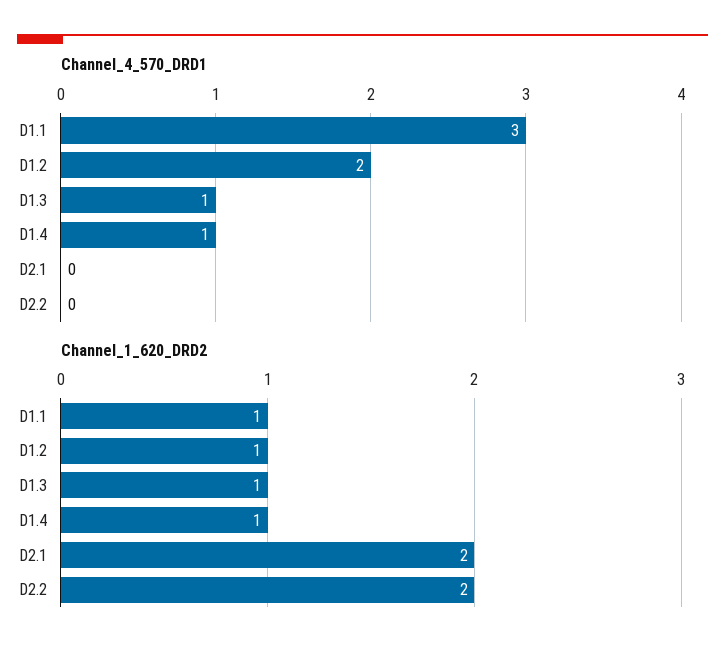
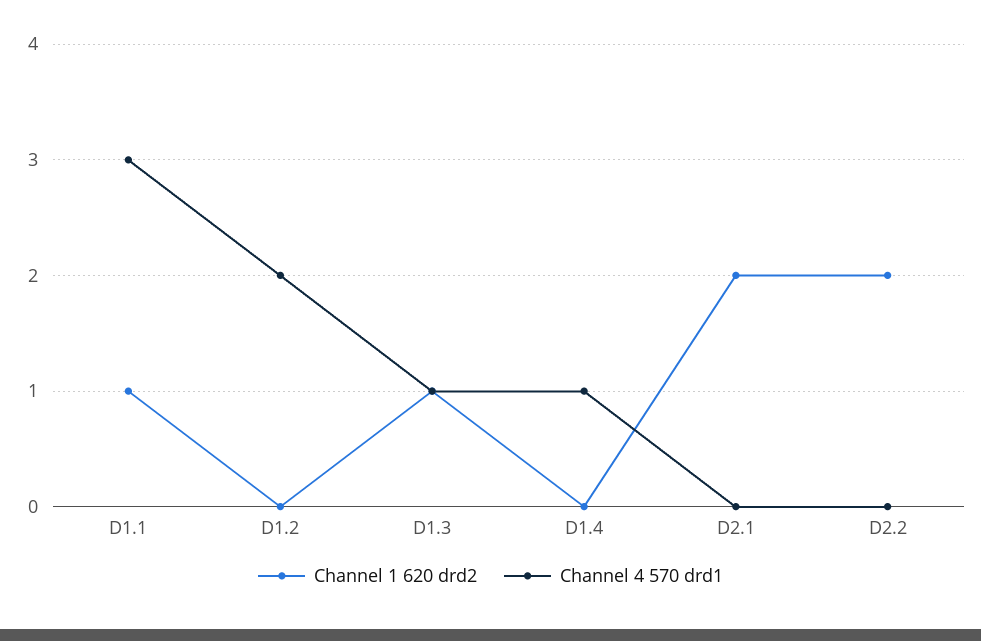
  {
    "Channel_4_570_DRD1": {
      "D1.1": 3,
      "D1.2": 2,
      "D1.3": 1,
      "D1.4": 1,
      "D2.1": 0,
      "D2.2": 0
    },
    "Channel_1_620_DRD2": {
      "D1.1": 1,
-     "D1.2": 1,
+     "D1.2": 0,
      "D1.3": 1,
-     "D1.4": 1,
+     "D1.4": 0,
      "D2.1": 2,
      "D2.2": 2
    }
  }

